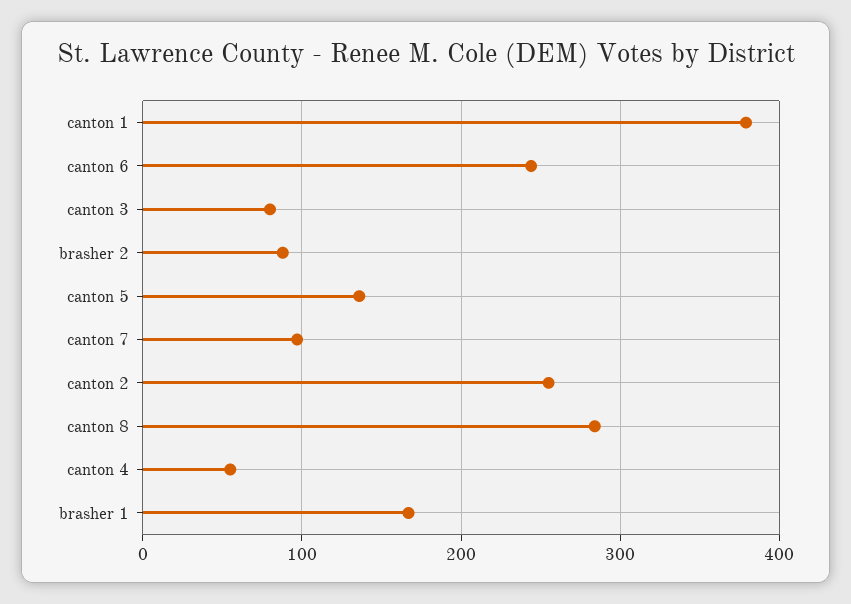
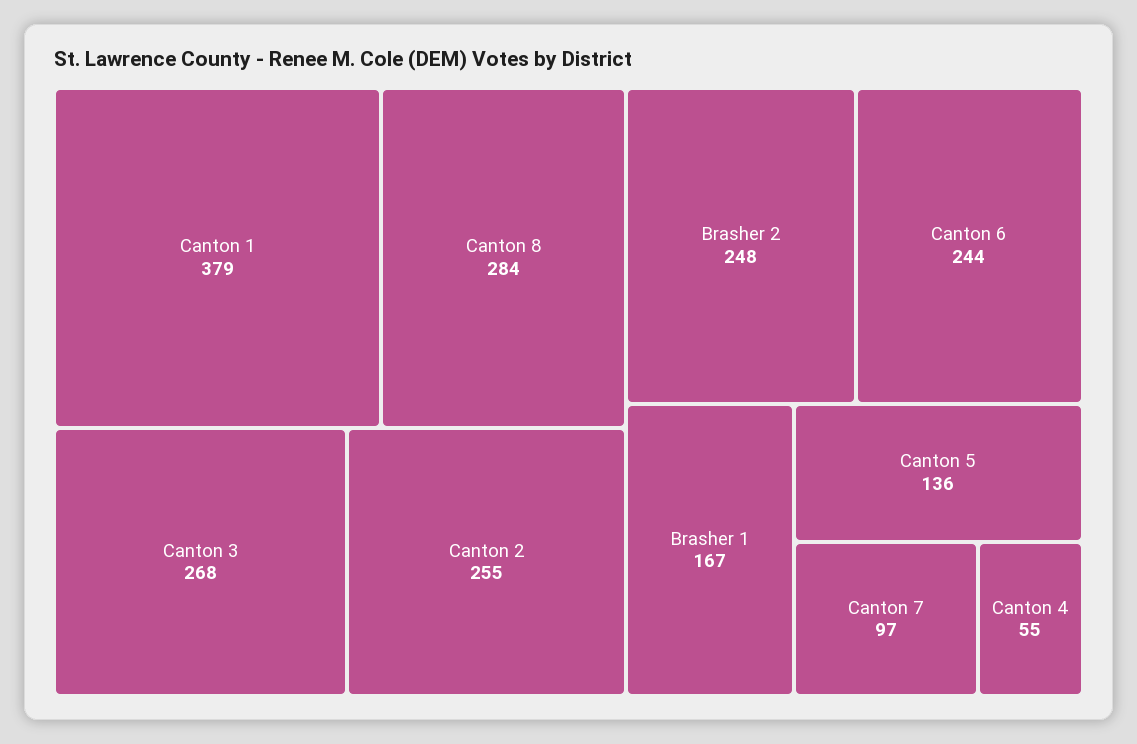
  {
    "canton 1": 379,
    "canton 6": 244,
-   "canton 3": 80,
+   "canton 3": 268,
-   "brasher 2": 90,
+   "brasher 2": 248,
    "canton 5": 136,
    "canton 7": 97,
    "canton 2": 255,
    "canton 8": 284,
    "canton 4": 55,
    "brasher 1": 167
  }

